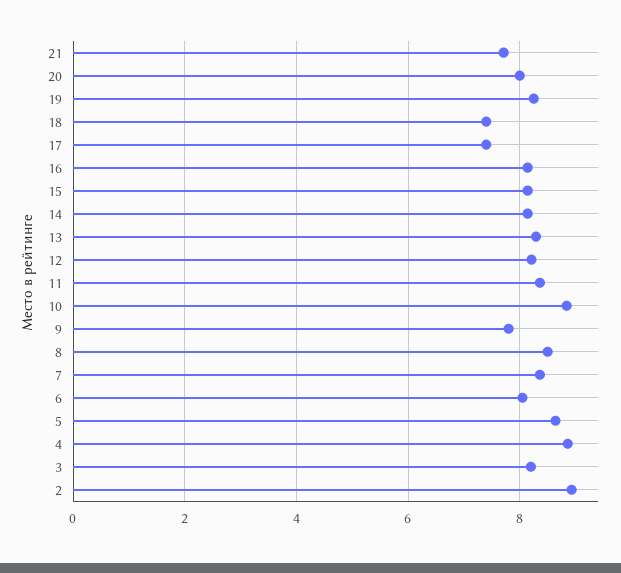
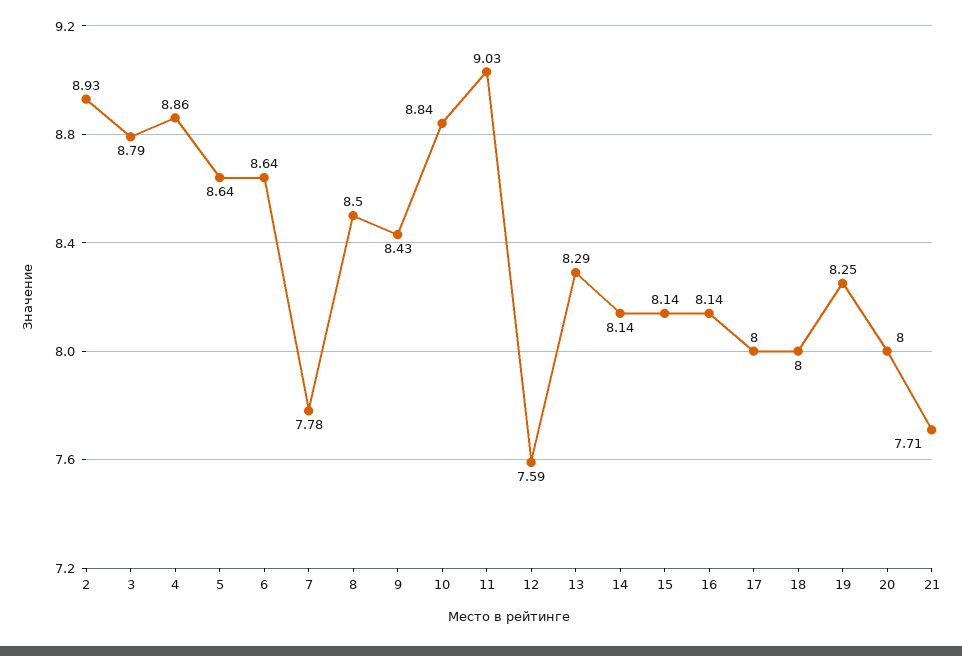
  {
    "21": 7.71,
    "20": 8,
    "19": 8.25,
-   "18": 7.4,
+   "18": 8,
-   "17": 7.4,
+   "17": 8,
    "16": 8.14,
    "15": 8.14,
    "14": 8.14,
    "13": 8.29,
-   "12": 8.2,
+   "12": 7.59,
-   "11": 8.4,
+   "11": 9.03,
    "10": 8.84,
-   "9": 7.8,
+   "9": 8.43,
    "8": 8.5,
-   "7": 8.4,
+   "7": 7.78,
-   "6": 8,
+   "6": 8.64,
    "5": 8.64,
    "4": 8.86,
-   "3": 8.2,
+   "3": 8.79,
    "2": 8.93
  }

